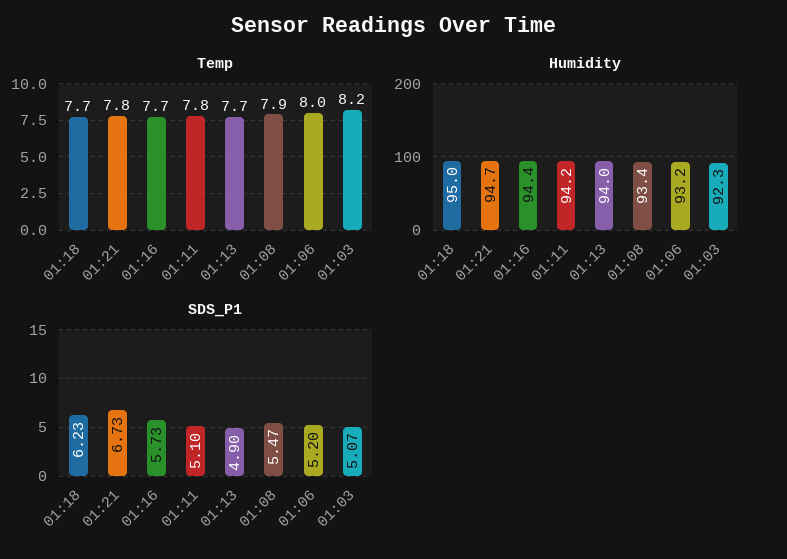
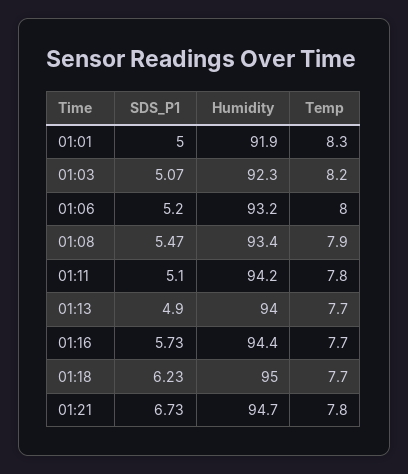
  {
    "Temp": {
      "01:18": 7.7,
      "01:21": 7.8,
      "01:16": 7.7,
      "01:11": 7.8,
      "01:13": 7.7,
      "01:08": 7.9,
      "01:06": 8,
-     "01:03": 8.2
+     "01:03": 8.2,
+     "01:01": 8.3
    },
    "Humidity": {
      "01:18": 95,
      "01:21": 94.7,
      "01:16": 94.4,
      "01:11": 94.2,
      "01:13": 94,
      "01:08": 93.4,
      "01:06": 93.2,
-     "01:03": 92.3
+     "01:03": 92.3,
+     "01:01": 91.9
    },
    "SDS_P1": {
      "01:18": 6.23,
      "01:21": 6.73,
      "01:16": 5.73,
      "01:11": 5.1,
      "01:13": 4.9,
      "01:08": 5.47,
      "01:06": 5.2,
-     "01:03": 5.07
+     "01:03": 5.07,
+     "01:01": 5
    }
  }

